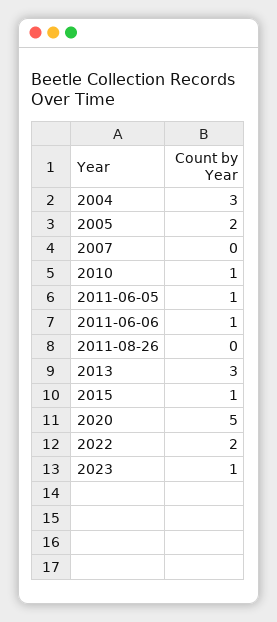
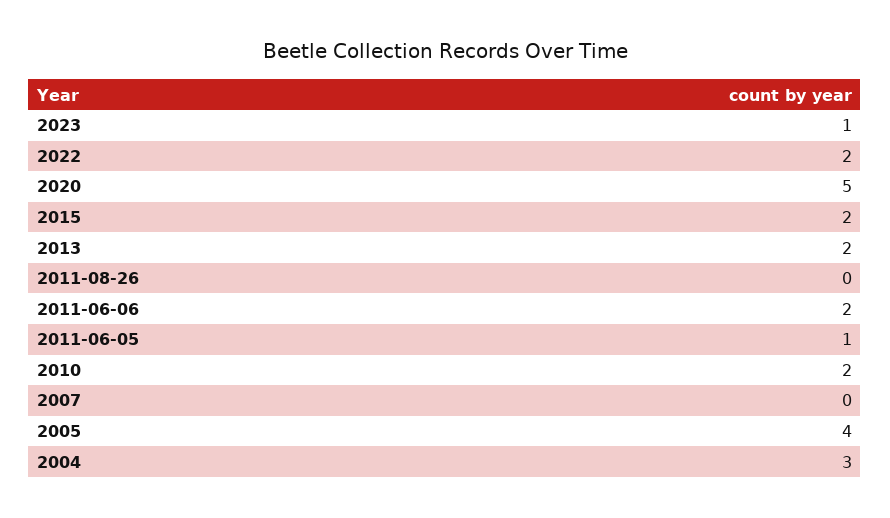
  {
    "2004": 3,
-   "2005": 2,
+   "2005": 4,
    "2007": 0,
-   "2010": 1,
+   "2010": 2,
    "2011-06-05": 1,
-   "2011-06-06": 1,
+   "2011-06-06": 2,
    "2011-08-26": 0,
-   "2013": 3,
+   "2013": 2,
-   "2015": 1,
+   "2015": 2,
    "2020": 5,
    "2022": 2,
    "2023": 1
  }

